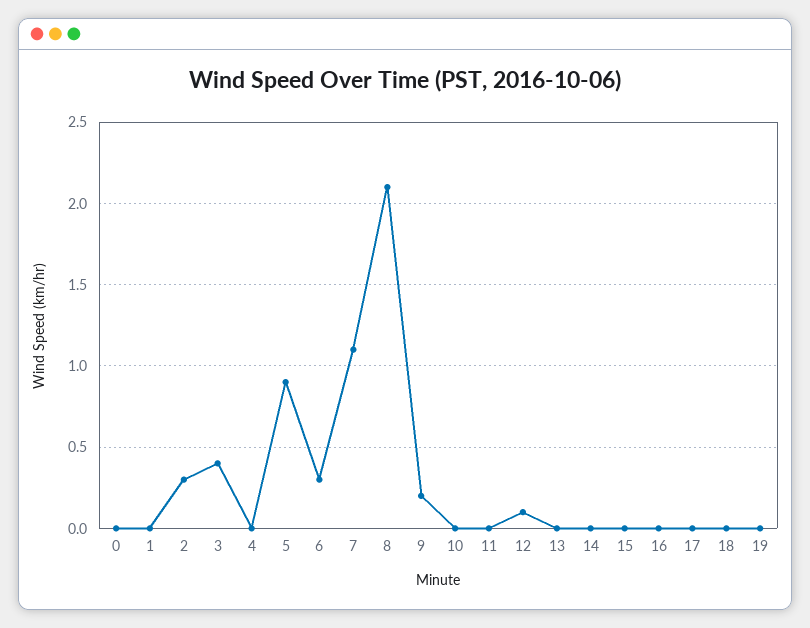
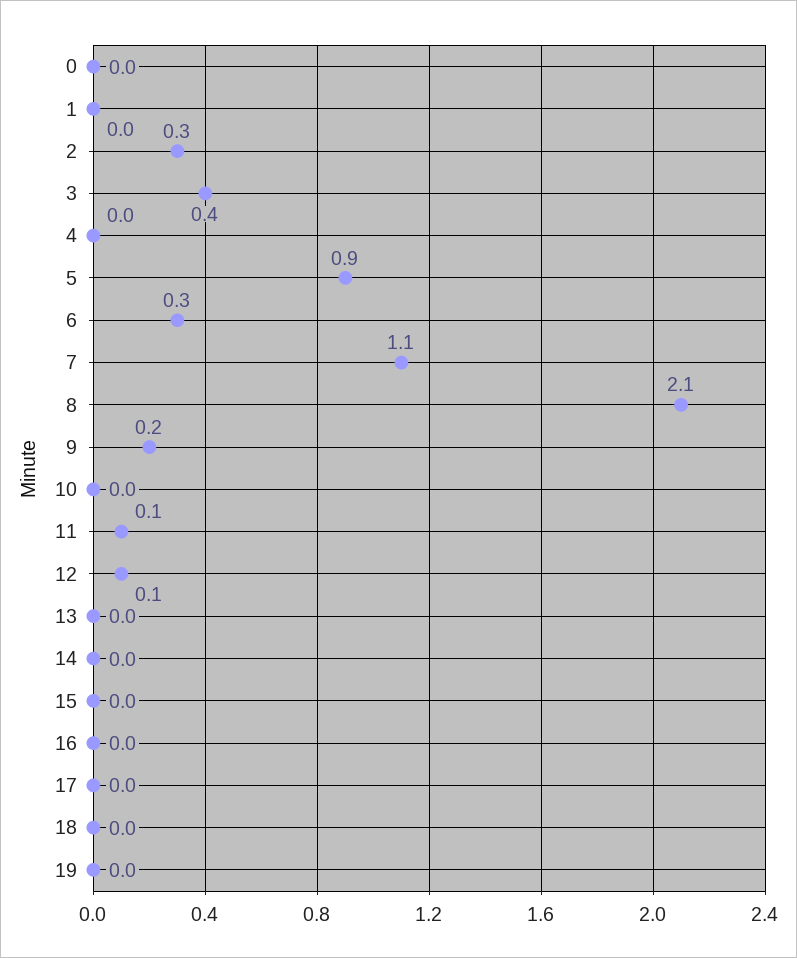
  {
    "0": 0,
    "1": 0,
    "2": 0.3,
    "3": 0.4,
    "4": 0,
    "5": 0.9,
    "6": 0.3,
    "7": 1.1,
    "8": 2.1,
    "9": 0.2,
    "10": 0,
-   "11": 0,
+   "11": 0.1,
    "12": 0.1,
    "13": 0,
    "14": 0,
    "15": 0,
    "16": 0,
    "17": 0,
    "18": 0,
    "19": 0
  }

